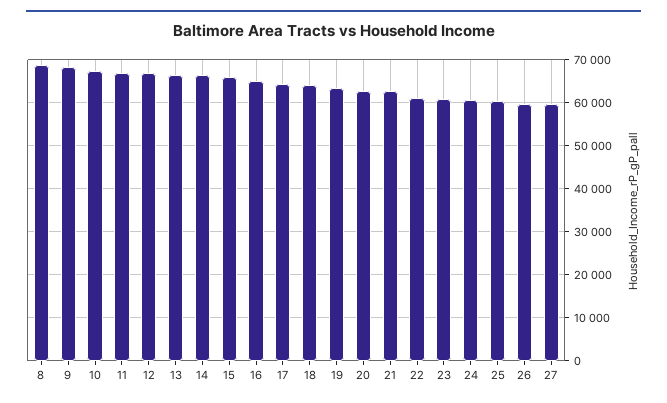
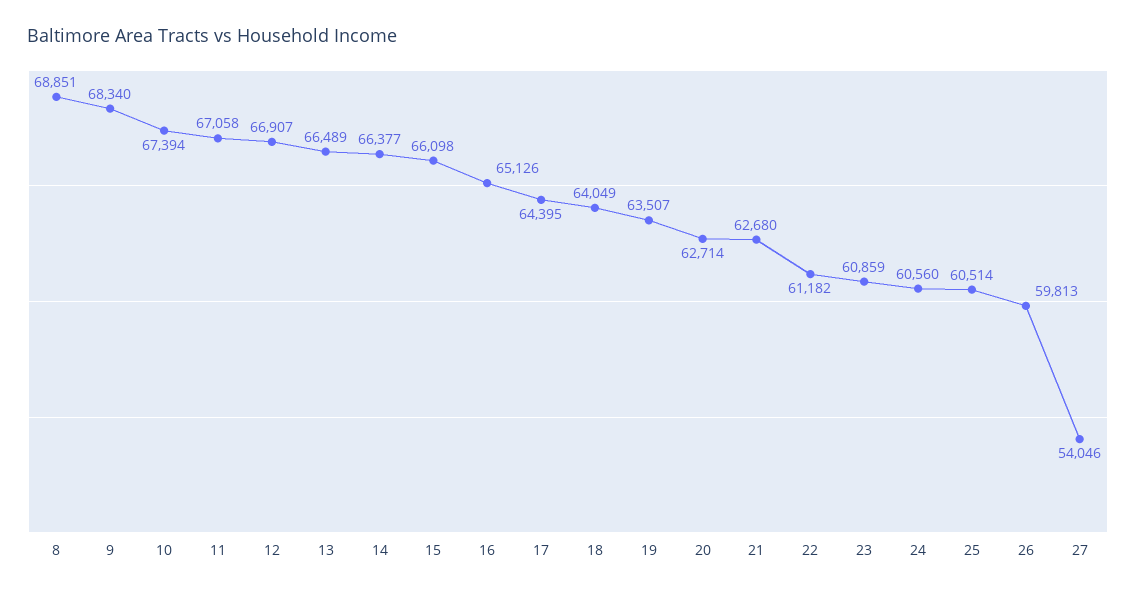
  {
    "8": 68851,
    "9": 68340,
    "10": 67394,
    "11": 67058,
    "12": 66907,
    "13": 66489,
    "14": 66377,
    "15": 66098,
    "16": 65126,
    "17": 64395,
    "18": 64049,
    "19": 63507,
    "20": 62714,
    "21": 62680,
    "22": 61182,
    "23": 60859,
    "24": 60560,
    "25": 60514,
    "26": 59813,
-   "27": 60000
+   "27": 54046
  }

